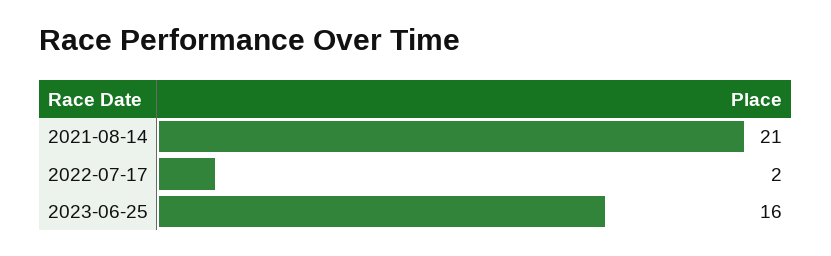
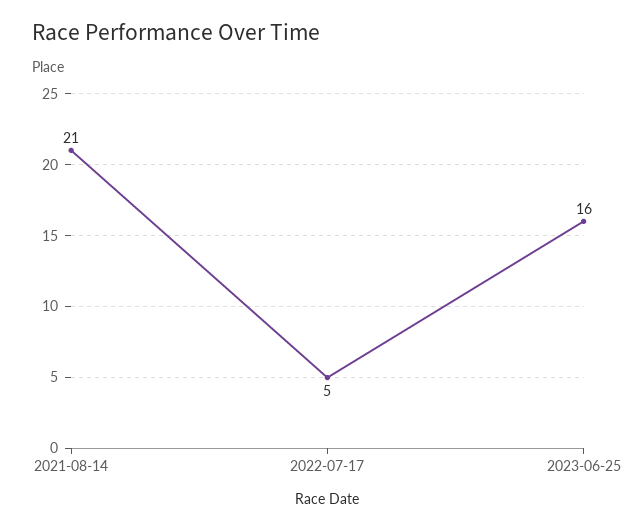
  {
    "2021-08-14": 21,
-   "2022-07-17": 2,
+   "2022-07-17": 5,
    "2023-06-25": 16
  }

